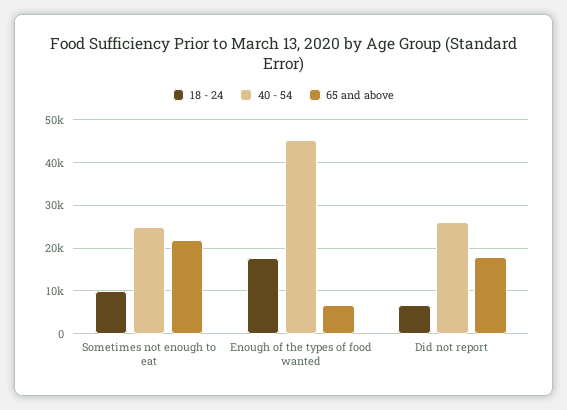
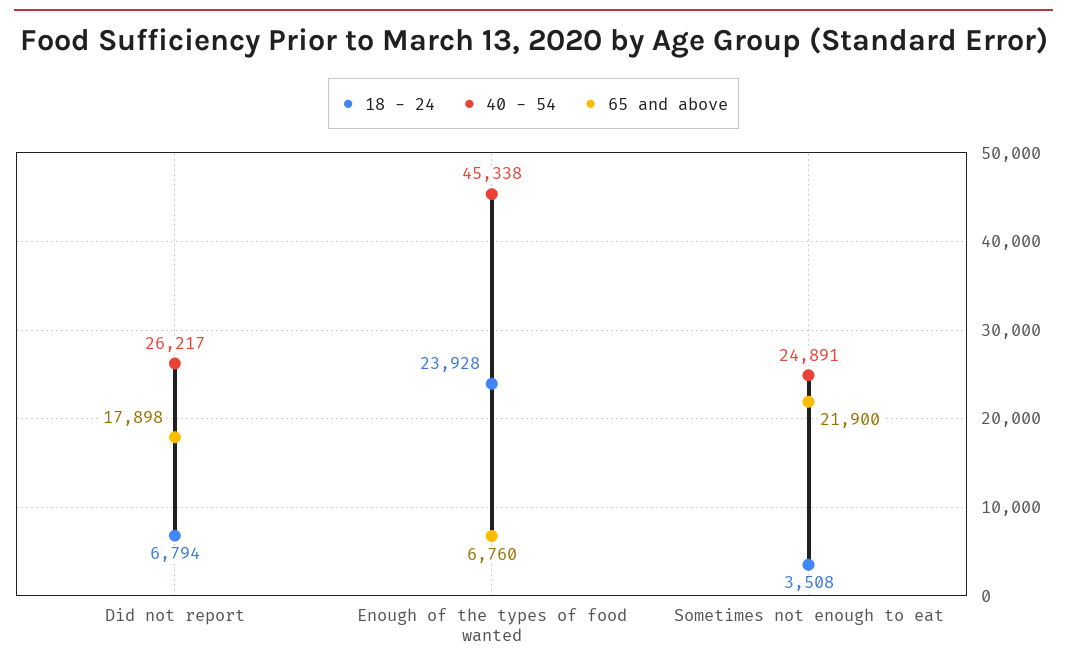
  {
    "18 - 24": {
-     "Sometimes not enough to eat": 10000,
+     "Sometimes not enough to eat": 3508,
-     "Enough of the types of food wanted": 18000,
+     "Enough of the types of food wanted": 23928,
      "Did not report": 6794
    },
    "40 - 54": {
      "Sometimes not enough to eat": 24891,
      "Enough of the types of food wanted": 45338,
      "Did not report": 26217
    },
    "65 and above": {
      "Sometimes not enough to eat": 21900,
      "Enough of the types of food wanted": 6760,
      "Did not report": 17898
    }
  }

